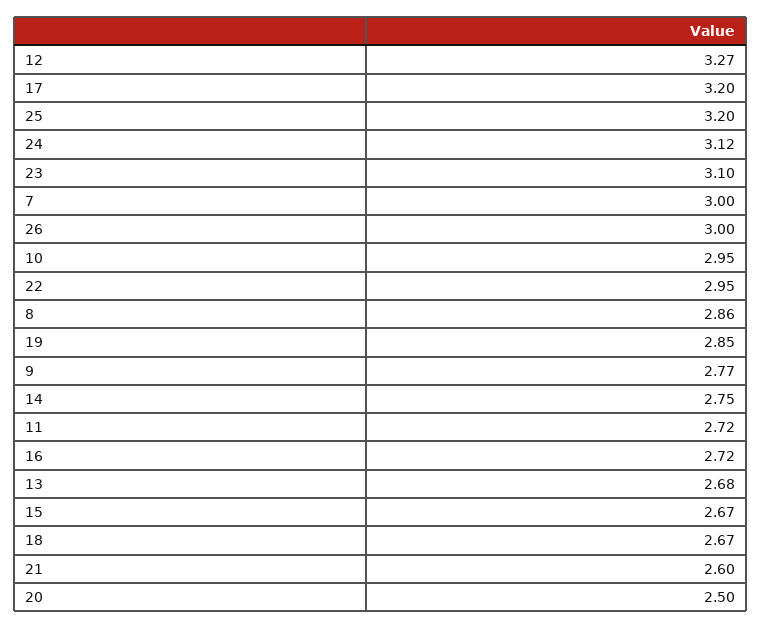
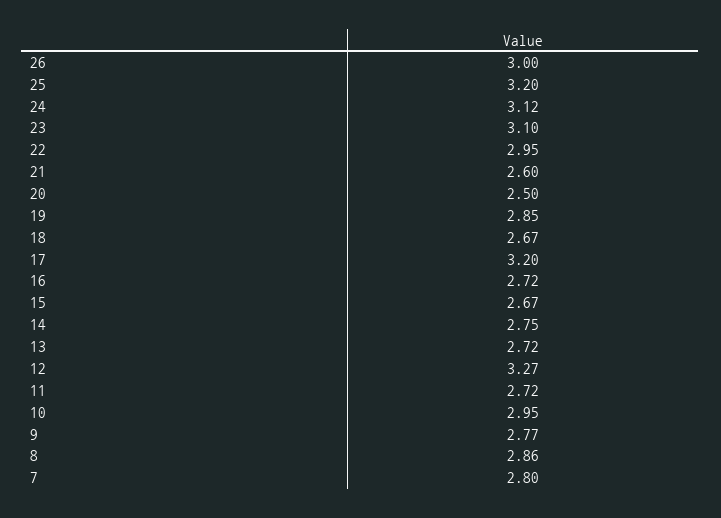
  {
    "12": 3.27,
    "17": 3.2,
    "25": 3.2,
    "24": 3.12,
    "23": 3.1,
-   "7": 3,
+   "7": 2.8,
    "26": 3,
    "10": 2.95,
    "22": 2.95,
    "8": 2.86,
    "19": 2.85,
    "9": 2.77,
    "14": 2.75,
    "11": 2.72,
    "16": 2.72,
-   "13": 2.68,
+   "13": 2.72,
    "15": 2.67,
    "18": 2.67,
    "21": 2.6,
    "20": 2.5
  }

